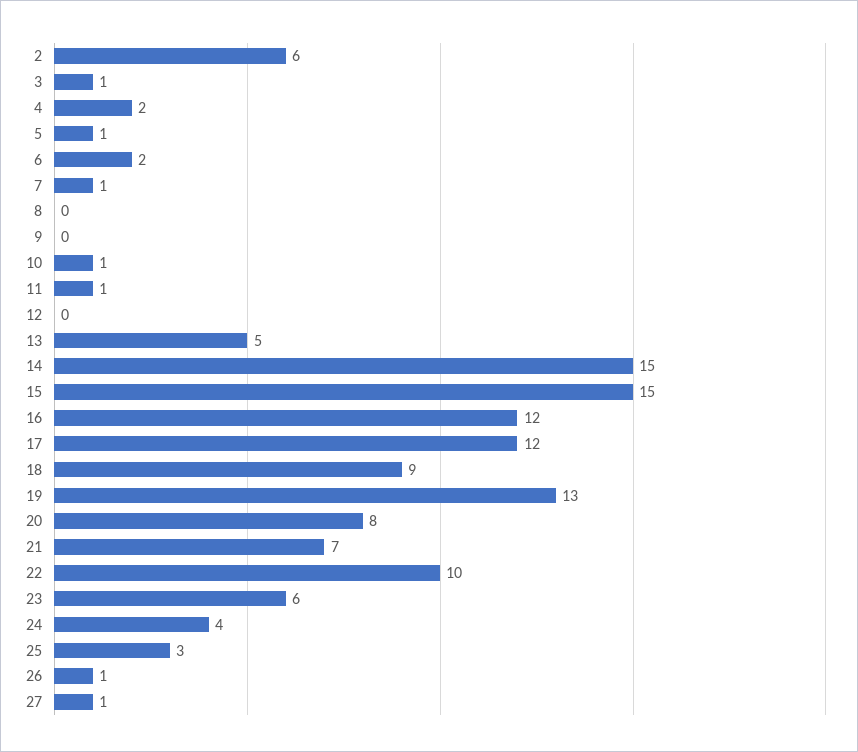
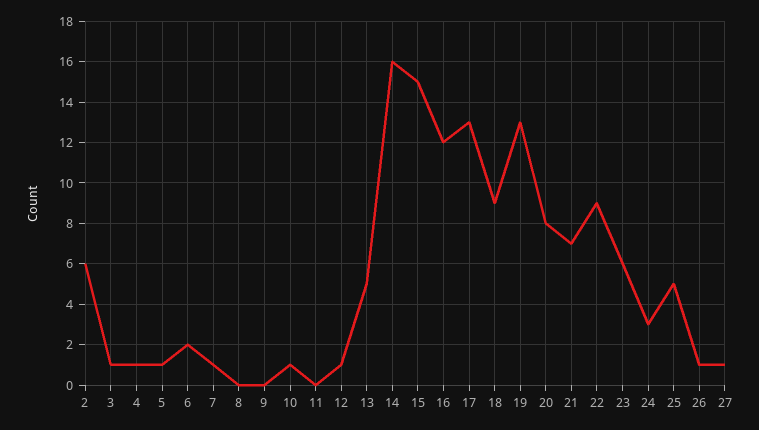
  {
    "2": 6,
    "3": 1,
-   "4": 2,
+   "4": 1,
    "5": 1,
    "6": 2,
    "7": 1,
    "8": 0,
    "9": 0,
    "10": 1,
-   "11": 1,
+   "11": 0,
-   "12": 0,
+   "12": 1,
    "13": 5,
-   "14": 15,
+   "14": 16,
    "15": 15,
    "16": 12,
-   "17": 12,
+   "17": 13,
    "18": 9,
    "19": 13,
    "20": 8,
    "21": 7,
-   "22": 10,
+   "22": 9,
    "23": 6,
-   "24": 4,
+   "24": 3,
-   "25": 3,
+   "25": 5,
    "26": 1,
    "27": 1
  }

